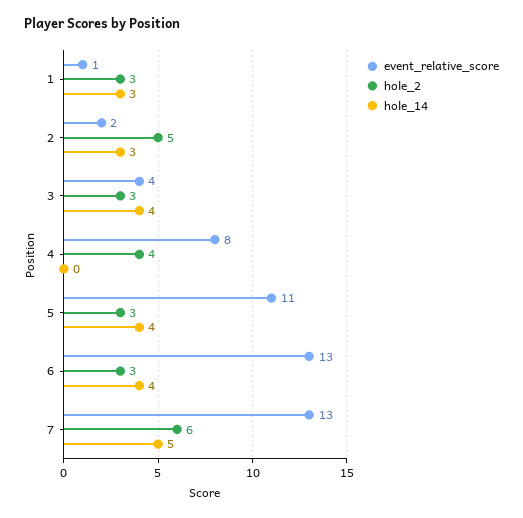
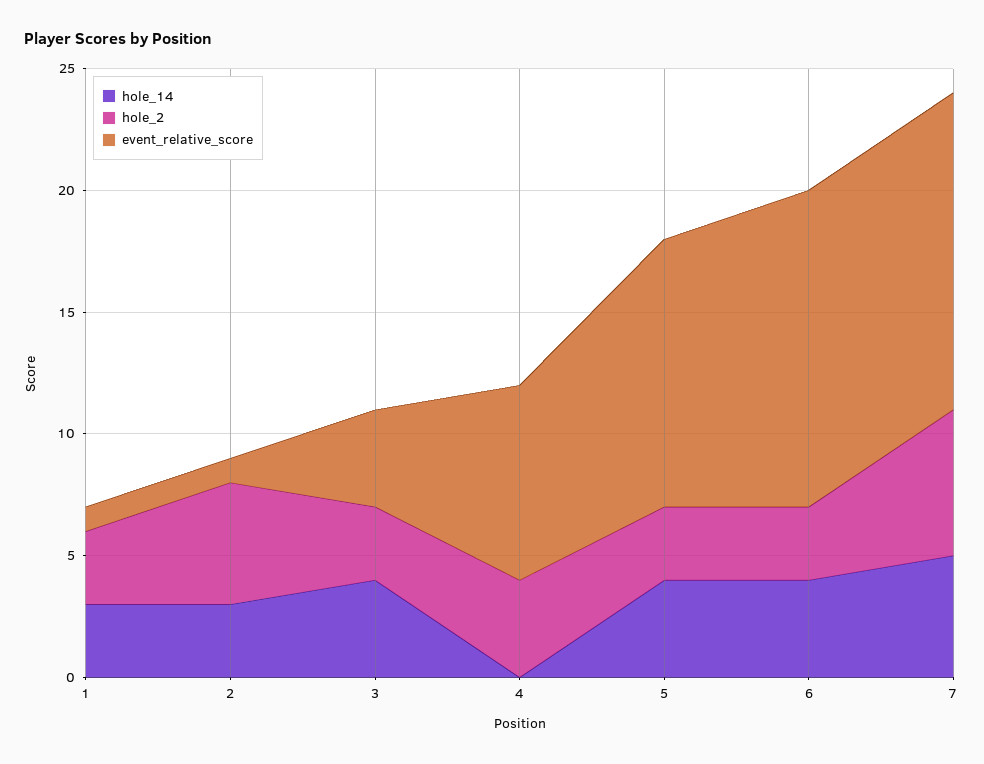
  {
    "event_relative_score": {
      "1": 1,
-     "2": 2,
+     "2": 1,
      "3": 4,
      "4": 8,
      "5": 11,
      "6": 13,
      "7": 13
    },
    "hole_2": {
      "1": 3,
      "2": 5,
      "3": 3,
      "4": 4,
      "5": 3,
      "6": 3,
      "7": 6
    },
    "hole_14": {
      "1": 3,
      "2": 3,
      "3": 4,
      "4": 0,
      "5": 4,
      "6": 4,
      "7": 5
    }
  }

